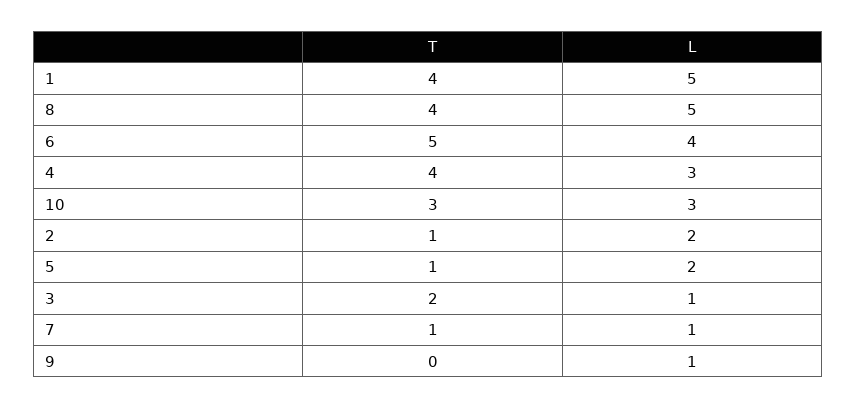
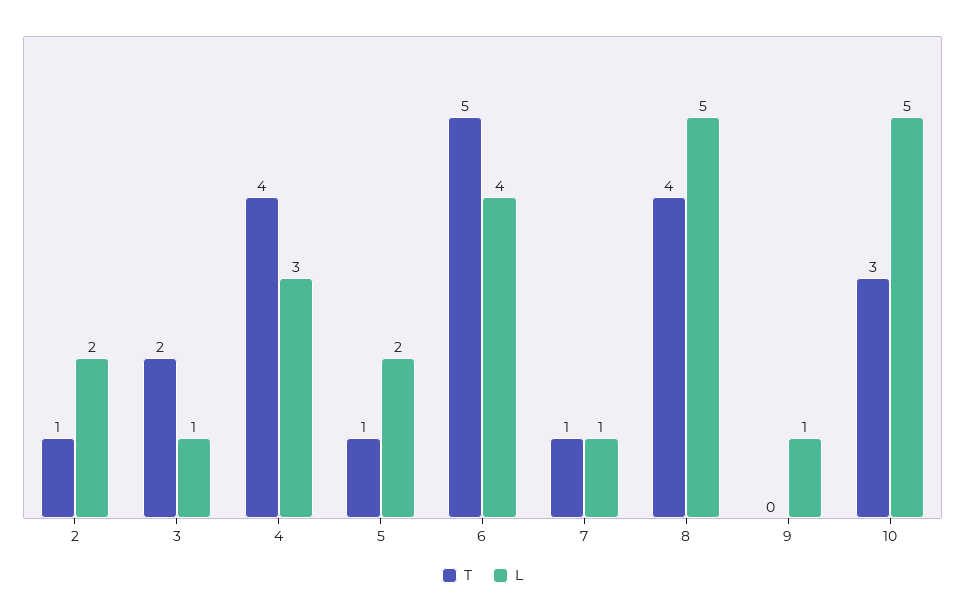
  {
    "T": {
-     "1": 4,
      "8": 4,
      "6": 5,
      "4": 4,
      "10": 3,
      "2": 1,
      "5": 1,
      "3": 2,
      "7": 1,
      "9": 0
    },
    "L": {
-     "1": 5,
      "8": 5,
      "6": 4,
      "4": 3,
-     "10": 3,
+     "10": 5,
      "2": 2,
      "5": 2,
      "3": 1,
      "7": 1,
      "9": 1
    }
  }

